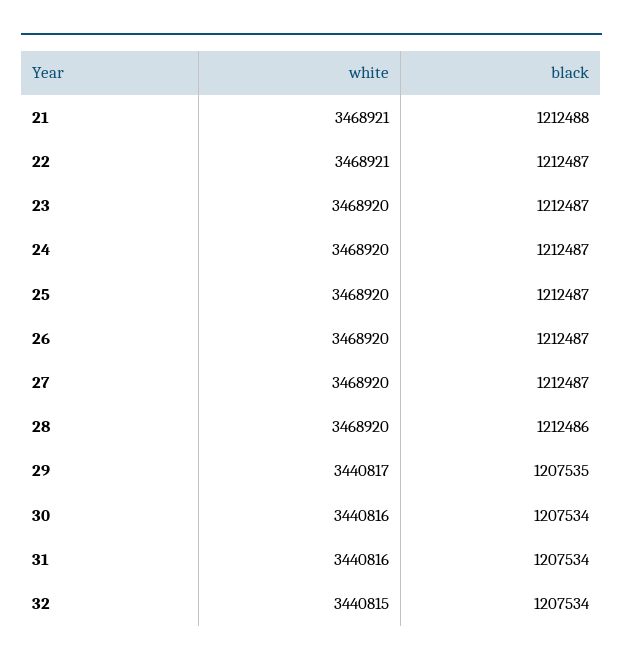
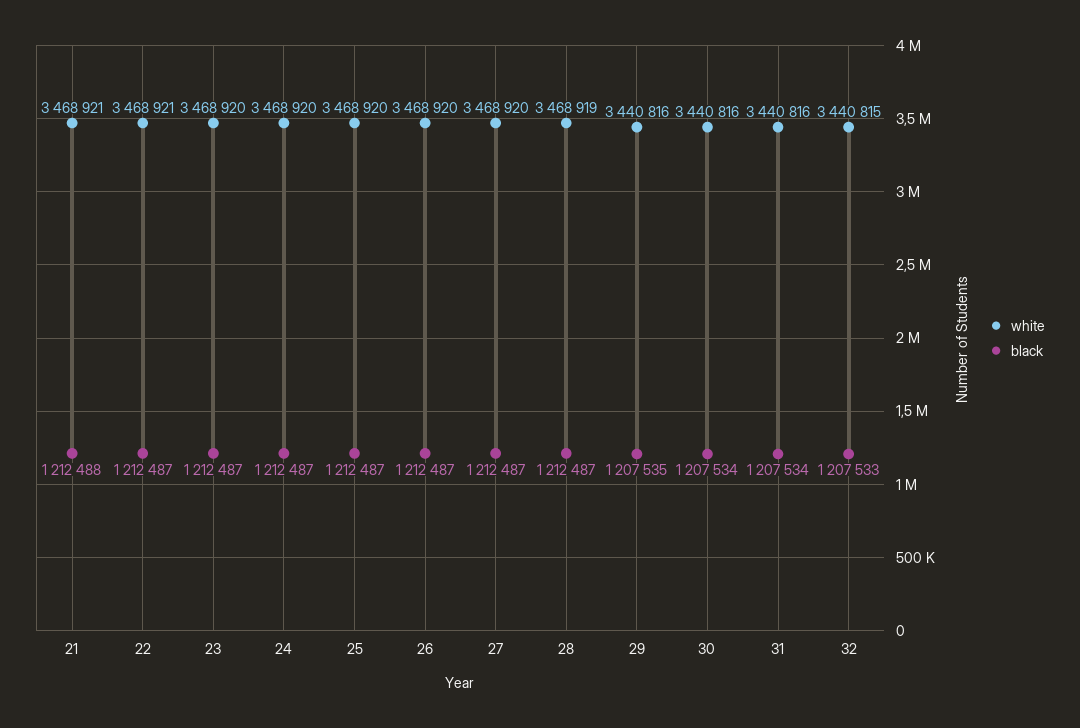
  {
    "white": {
      "21": 3468921,
      "22": 3468921,
      "23": 3468920,
      "24": 3468920,
      "25": 3468920,
      "26": 3468920,
      "27": 3468920,
-     "28": 3468920,
+     "28": 3468919,
-     "29": 3440817,
+     "29": 3440816,
      "30": 3440816,
      "31": 3440816,
      "32": 3440815
    },
    "black": {
      "21": 1212488,
      "22": 1212487,
      "23": 1212487,
      "24": 1212487,
      "25": 1212487,
      "26": 1212487,
      "27": 1212487,
-     "28": 1212486,
+     "28": 1212487,
      "29": 1207535,
      "30": 1207534,
      "31": 1207534,
-     "32": 1207534
+     "32": 1207533
    }
  }

